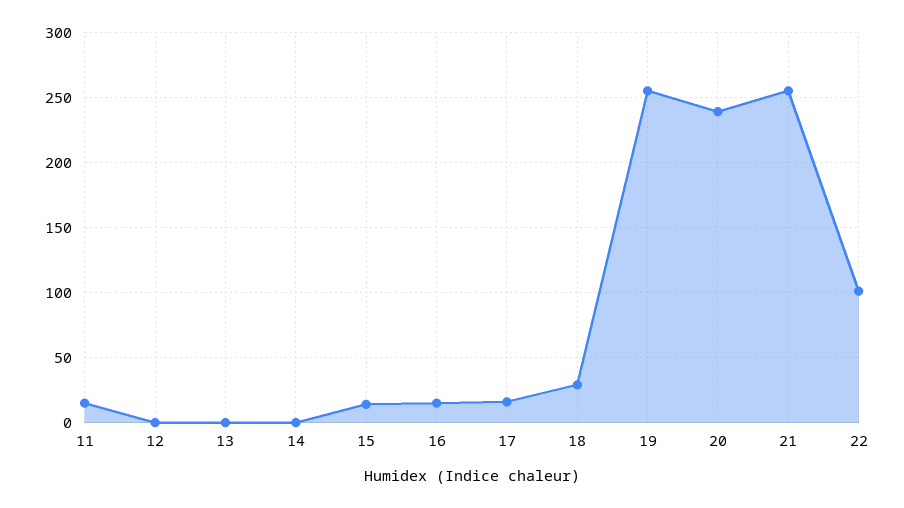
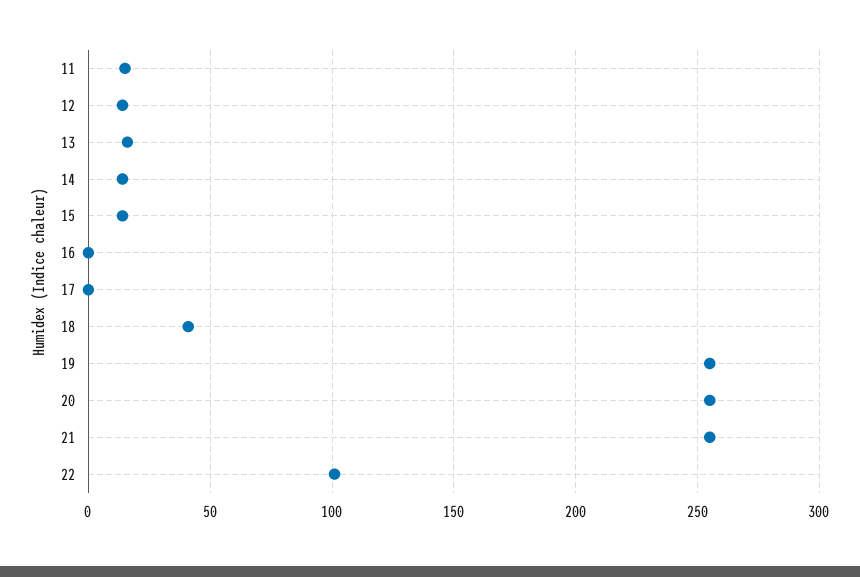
  {
    "11": 15,
-   "12": 0,
+   "12": 15,
-   "13": 0,
+   "13": 15,
-   "14": 0,
+   "14": 15,
    "15": 15,
-   "16": 15,
+   "16": 0,
-   "17": 15,
+   "17": 0,
-   "18": 30,
+   "18": 40,
    "19": 255,
-   "20": 240,
+   "20": 255,
    "21": 255,
    "22": 100
  }

